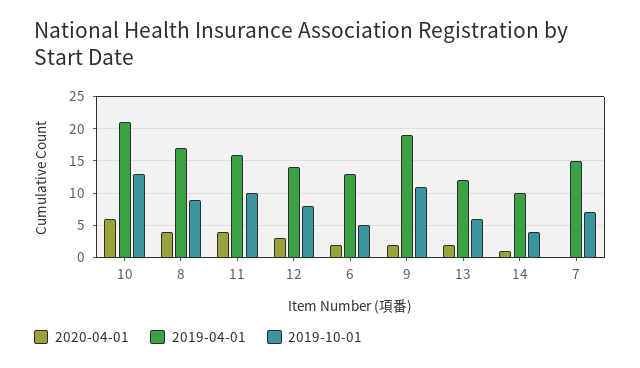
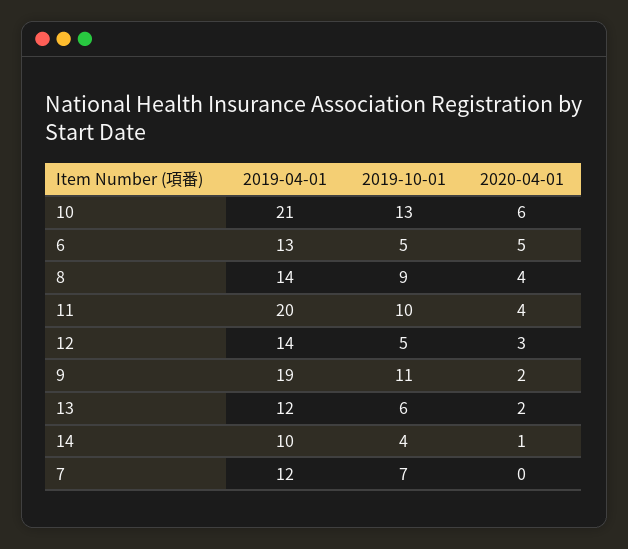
  {
    "2020-04-01": {
      "10": 6,
      "8": 4,
      "11": 4,
      "12": 3,
-     "6": 2,
+     "6": 5,
      "9": 2,
      "13": 2,
      "14": 1,
      "7": 0
    },
    "2019-04-01": {
      "10": 21,
-     "8": 17,
+     "8": 14,
-     "11": 16,
+     "11": 20,
      "12": 14,
      "6": 13,
      "9": 19,
      "13": 12,
      "14": 10,
-     "7": 15
+     "7": 12
    },
    "2019-10-01": {
      "10": 13,
      "8": 9,
      "11": 10,
-     "12": 8,
+     "12": 5,
      "6": 5,
      "9": 11,
      "13": 6,
      "14": 4,
      "7": 7
    }
  }

